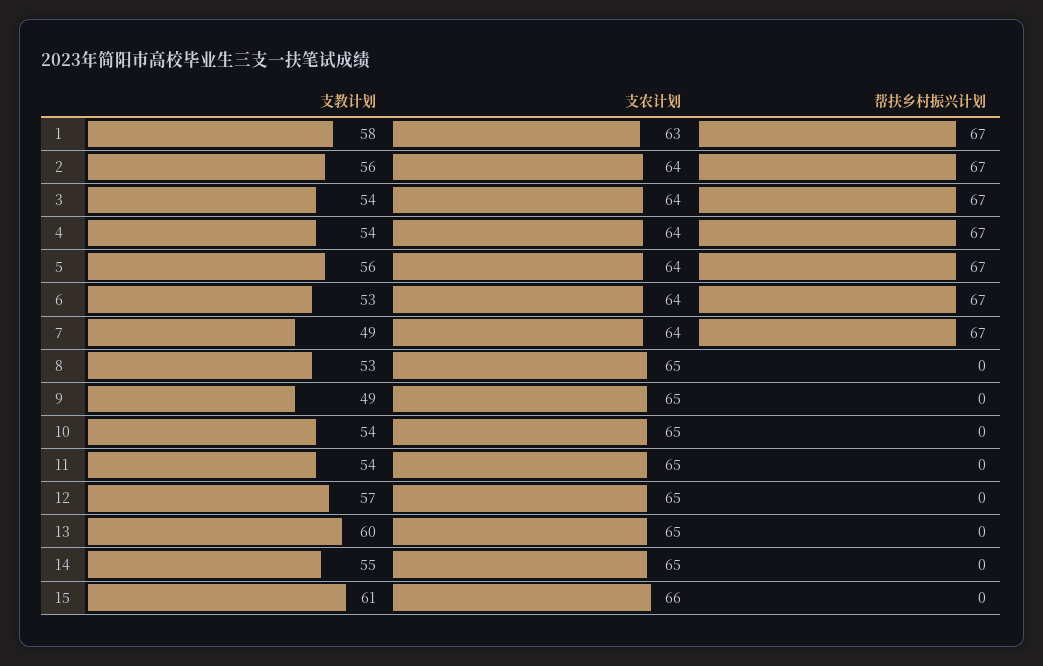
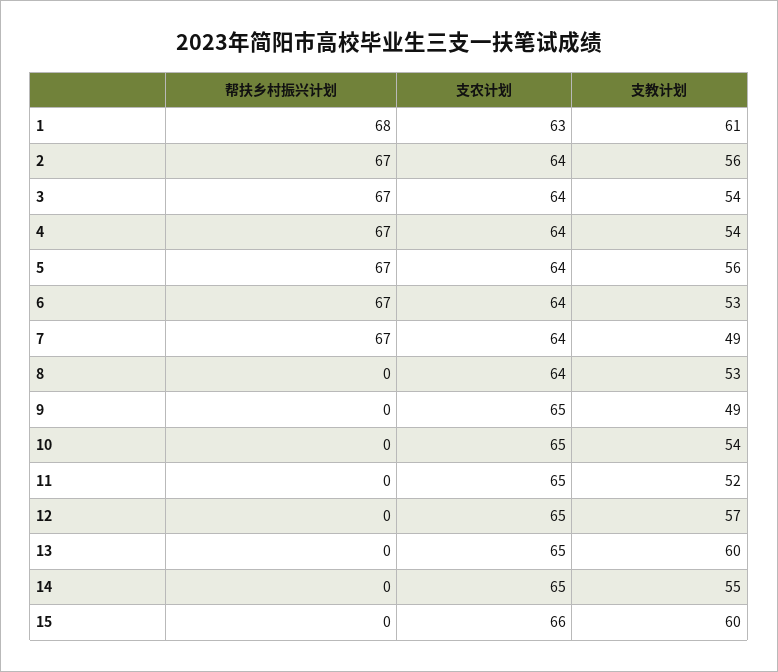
  {
    "支教计划": {
-     "1": 58,
+     "1": 61,
      "2": 56,
      "3": 54,
      "4": 54,
      "5": 56,
      "6": 53,
      "7": 49,
      "8": 53,
      "9": 49,
      "10": 54,
-     "11": 54,
+     "11": 52,
      "12": 57,
      "13": 60,
      "14": 55,
-     "15": 61
+     "15": 60
    },
    "支农计划": {
      "1": 63,
      "2": 64,
      "3": 64,
      "4": 64,
      "5": 64,
      "6": 64,
      "7": 64,
-     "8": 65,
+     "8": 64,
      "9": 65,
      "10": 65,
      "11": 65,
      "12": 65,
      "13": 65,
      "14": 65,
      "15": 66
    },
    "帮扶乡村振兴计划": {
-     "1": 67,
+     "1": 68,
      "2": 67,
      "3": 67,
      "4": 67,
      "5": 67,
      "6": 67,
      "7": 67,
      "8": 0,
      "9": 0,
      "10": 0,
      "11": 0,
      "12": 0,
      "13": 0,
      "14": 0,
      "15": 0
    }
  }

